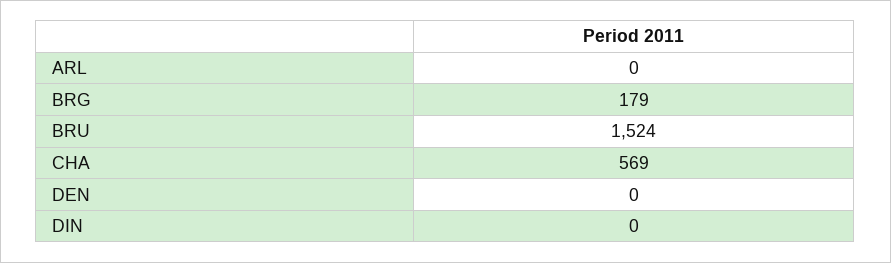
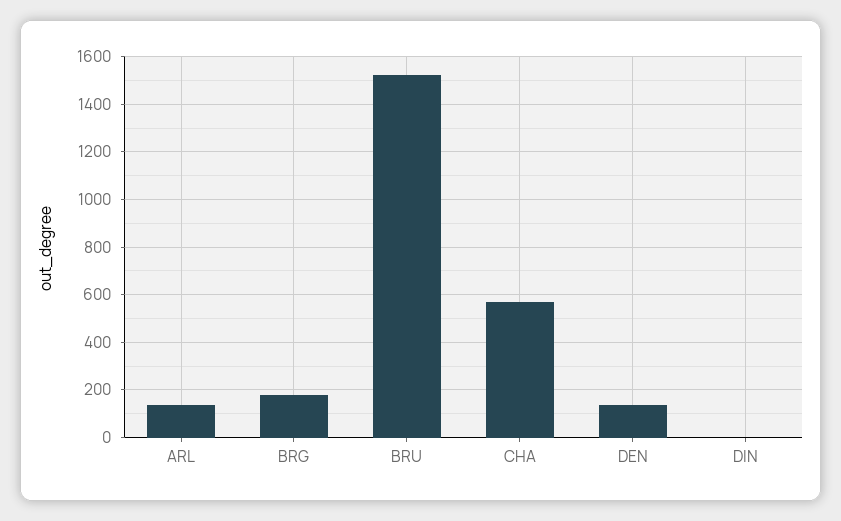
  {
-   "ARL": 0,
+   "ARL": 150,
    "BRG": 179,
    "BRU": 1524,
    "CHA": 569,
-   "DEN": 0,
+   "DEN": 150,
    "DIN": 0
  }

